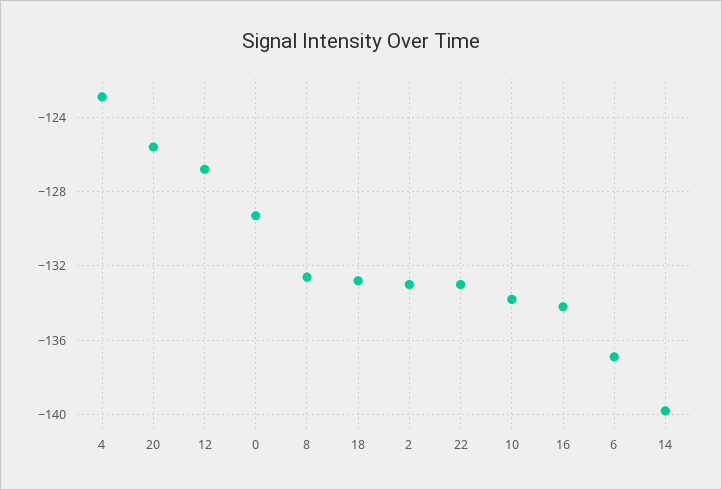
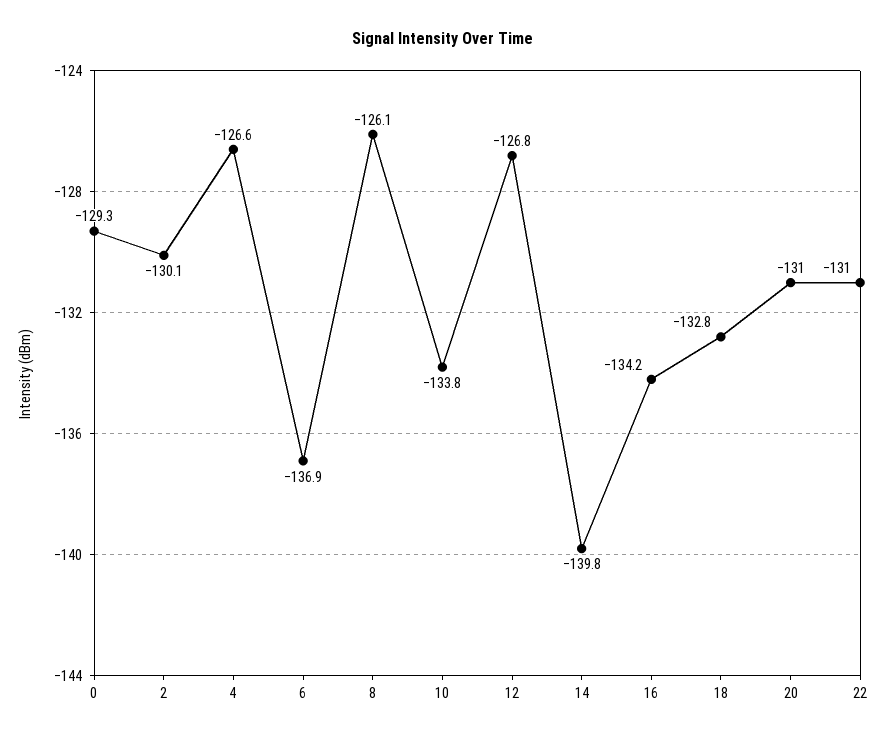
  {
-   "4": -123,
+   "4": -126.6,
-   "20": -125.5,
+   "20": -131,
    "12": -126.8,
    "0": -129.3,
-   "8": -132.5,
+   "8": -126.1,
    "18": -132.8,
-   "2": -133,
+   "2": -130.1,
-   "22": -133,
+   "22": -131,
    "10": -133.8,
    "16": -134.2,
    "6": -136.9,
    "14": -139.8
  }

